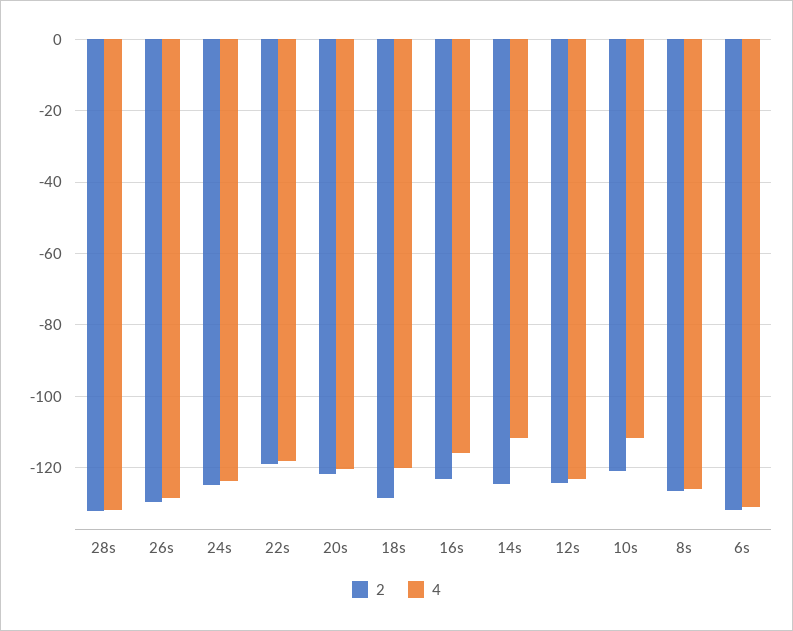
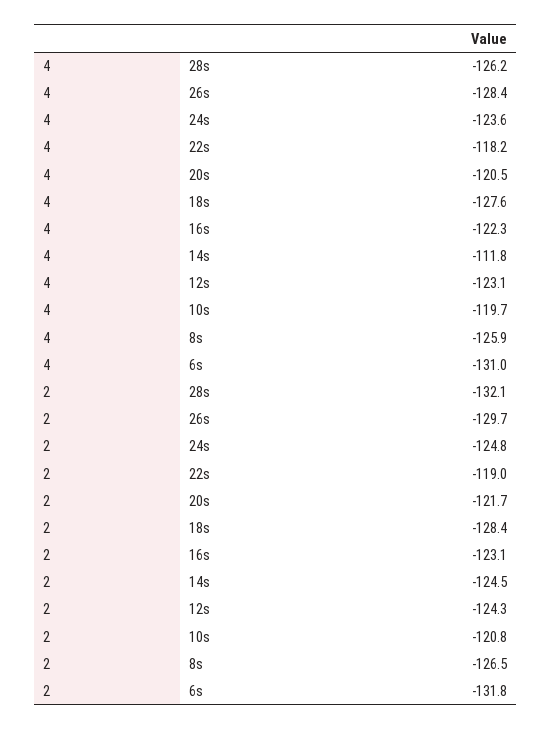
  {
    "2": {
      "28s": -132.1,
      "26s": -129.7,
      "24s": -124.8,
      "22s": -119,
      "20s": -121.7,
      "18s": -128.4,
      "16s": -123.1,
      "14s": -124.5,
      "12s": -124.3,
      "10s": -120.8,
      "8s": -126.5,
      "6s": -131.8
    },
    "4": {
-     "28s": -132,
+     "28s": -126.2,
      "26s": -128.4,
      "24s": -123.6,
      "22s": -118.2,
      "20s": -120.5,
-     "18s": -120,
+     "18s": -127.6,
-     "16s": -116,
+     "16s": -122.3,
      "14s": -111.8,
      "12s": -123.1,
-     "10s": -112,
+     "10s": -119.7,
      "8s": -125.9,
      "6s": -131
    }
  }

